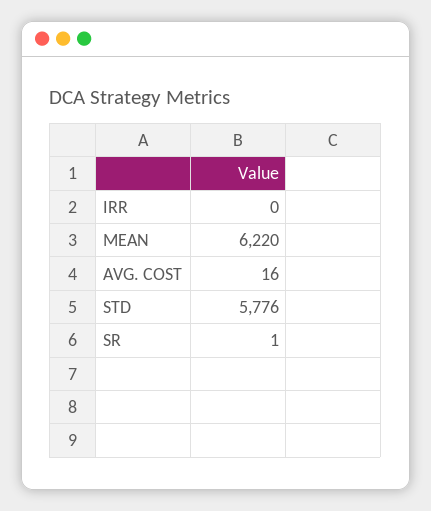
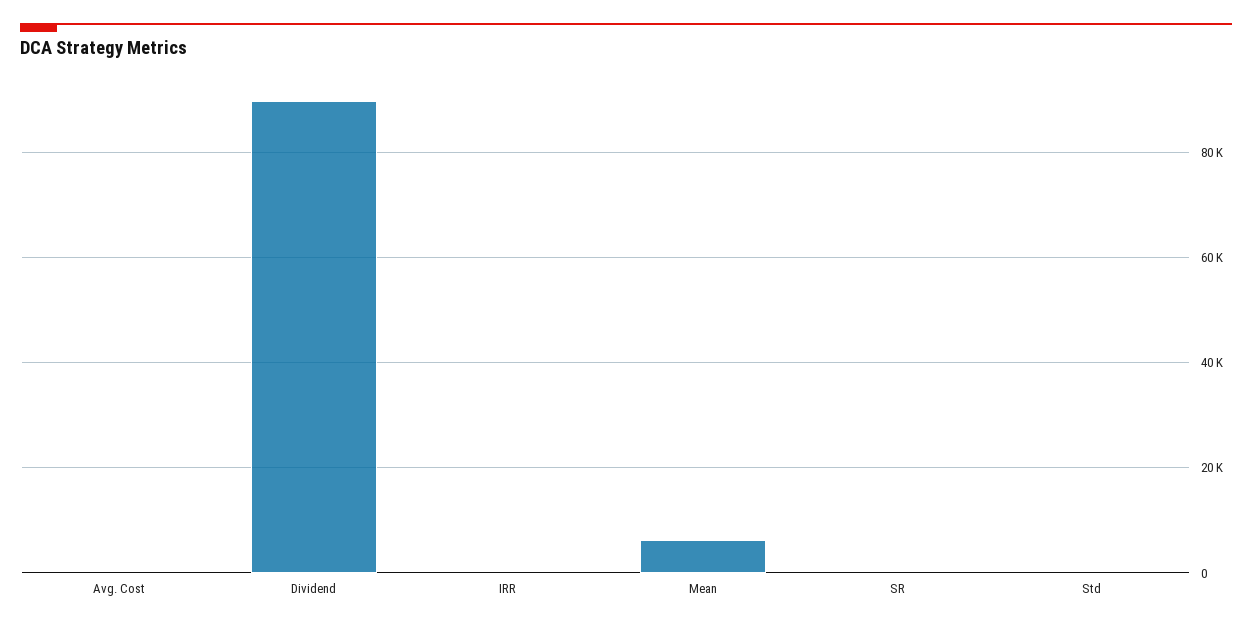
  {
    "IRR": 0,
    "MEAN": 6220,
    "AVG. COST": 16,
-   "STD": 5776,
+   "STD": 0,
-   "SR": 1
+   "SR": 1,
+   "Dividend": 90000
  }

